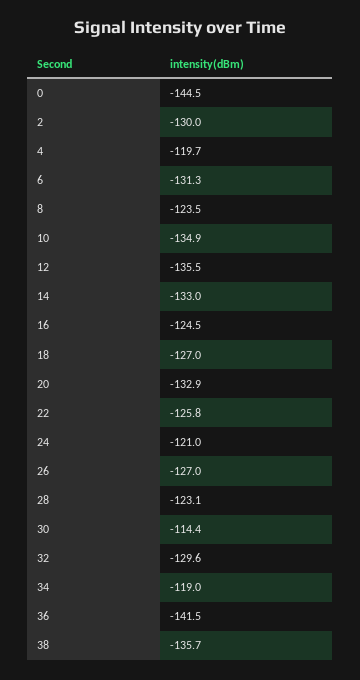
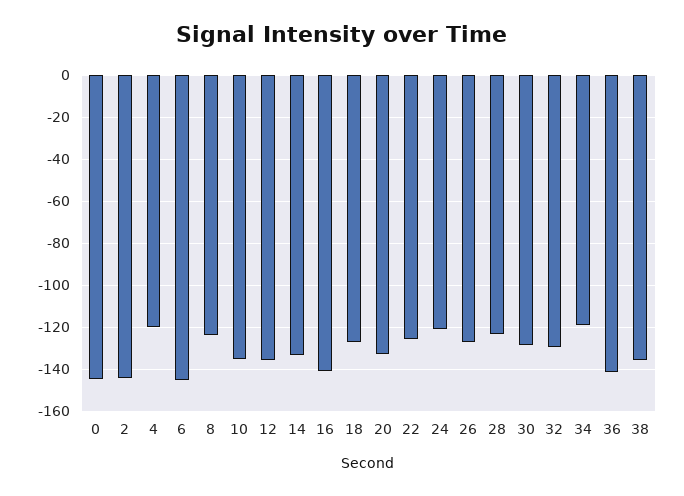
  {
    "0": -144.5,
-   "2": -130,
+   "2": -145,
    "4": -119.7,
-   "6": -131.3,
+   "6": -145,
    "8": -123.5,
    "10": -134.9,
    "12": -135.5,
    "14": -133,
-   "16": -124.5,
+   "16": -140,
    "18": -127,
    "20": -132.9,
    "22": -125.8,
    "24": -121,
    "26": -127,
    "28": -123.1,
-   "30": -114.4,
+   "30": -130,
    "32": -129.6,
    "34": -119,
    "36": -141.5,
    "38": -135.7
  }

